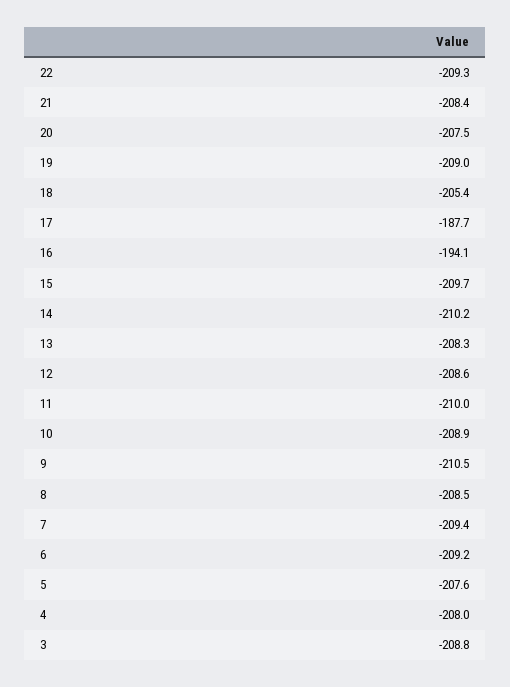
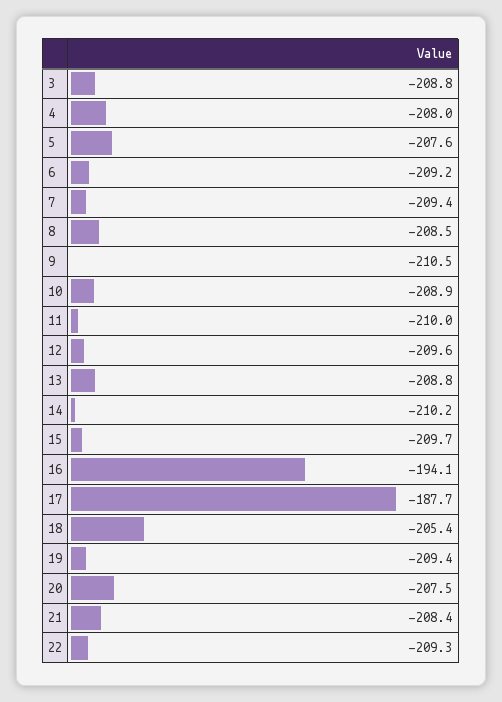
  {
    "22": -209.3,
    "21": -208.4,
    "20": -207.5,
-   "19": -209,
+   "19": -209.4,
    "18": -205.4,
    "17": -187.7,
    "16": -194.1,
    "15": -209.7,
    "14": -210.2,
-   "13": -208.3,
+   "13": -208.8,
-   "12": -208.6,
+   "12": -209.6,
    "11": -210,
    "10": -208.9,
    "9": -210.5,
    "8": -208.5,
    "7": -209.4,
    "6": -209.2,
    "5": -207.6,
    "4": -208,
    "3": -208.8
  }

